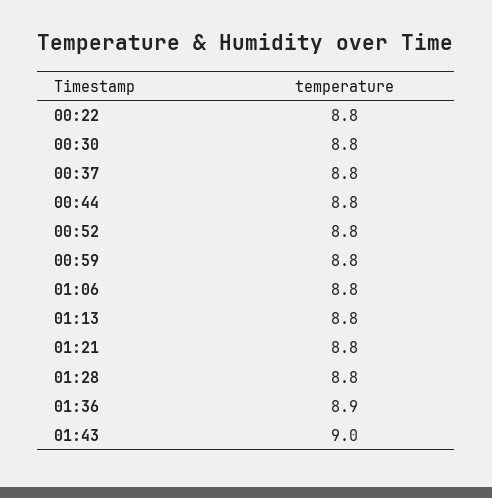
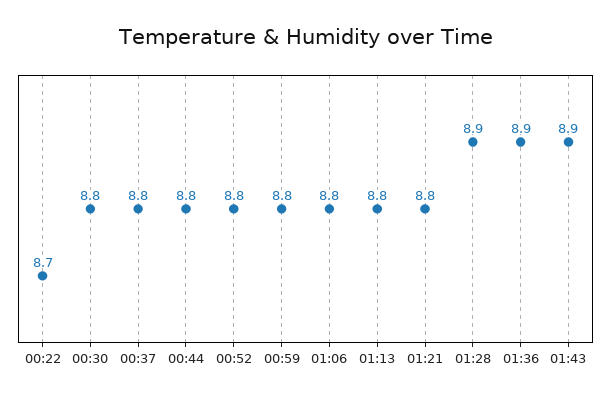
  {
-   "00:22": 8.8,
+   "00:22": 8.7,
    "00:30": 8.8,
    "00:37": 8.8,
    "00:44": 8.8,
    "00:52": 8.8,
    "00:59": 8.8,
    "01:06": 8.8,
    "01:13": 8.8,
    "01:21": 8.8,
-   "01:28": 8.8,
+   "01:28": 8.9,
    "01:36": 8.9,
-   "01:43": 9
+   "01:43": 8.9
  }

